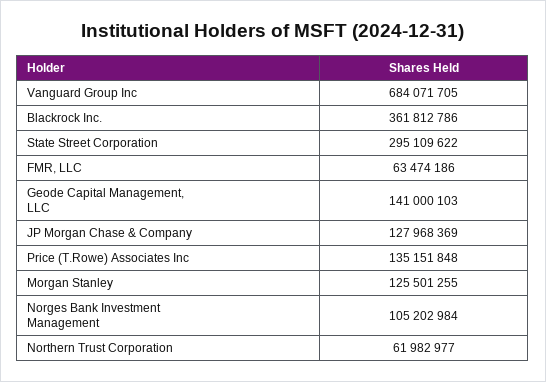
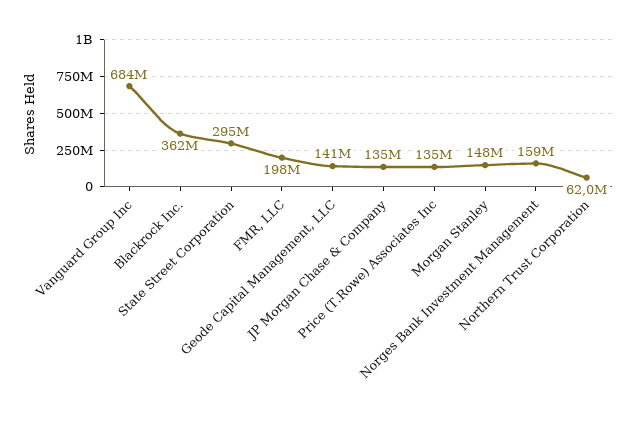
  {
    "Vanguard Group Inc": 684071705,
    "Blackrock Inc.": 361812786,
    "State Street Corporation": 295109622,
-   "FMR, LLC": 63474186,
+   "FMR, LLC": 198000000,
    "Geode Capital Management, LLC": 141000103,
-   "JP Morgan Chase & Company": 127968369,
+   "JP Morgan Chase & Company": 135000000,
    "Price (T.Rowe) Associates Inc": 135151848,
-   "Morgan Stanley": 125501255,
+   "Morgan Stanley": 148000000,
-   "Norges Bank Investment Management": 105202984,
+   "Norges Bank Investment Management": 159000000,
    "Northern Trust Corporation": 61982977
  }

